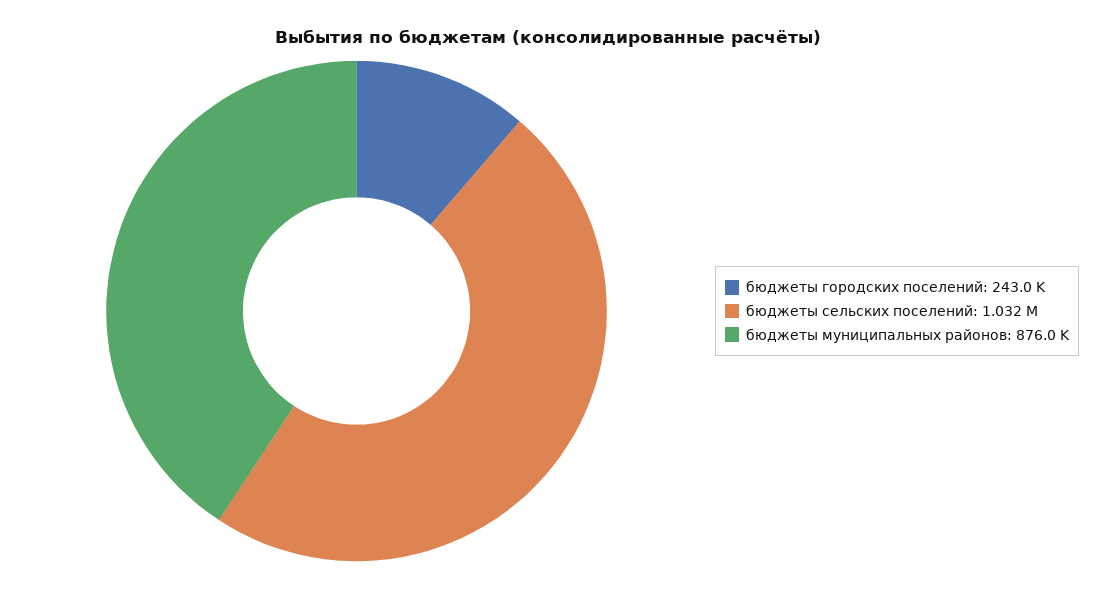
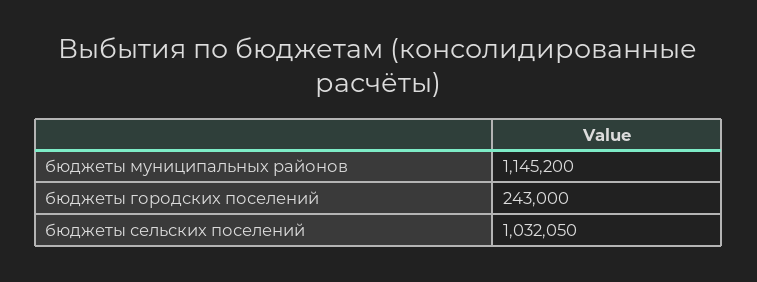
  {
    "бюджеты городских поселений": 243000,
    "бюджеты сельских поселений": 1032050,
-   "бюджеты муниципальных районов": 876000
+   "бюджеты муниципальных районов": 1145200
  }

